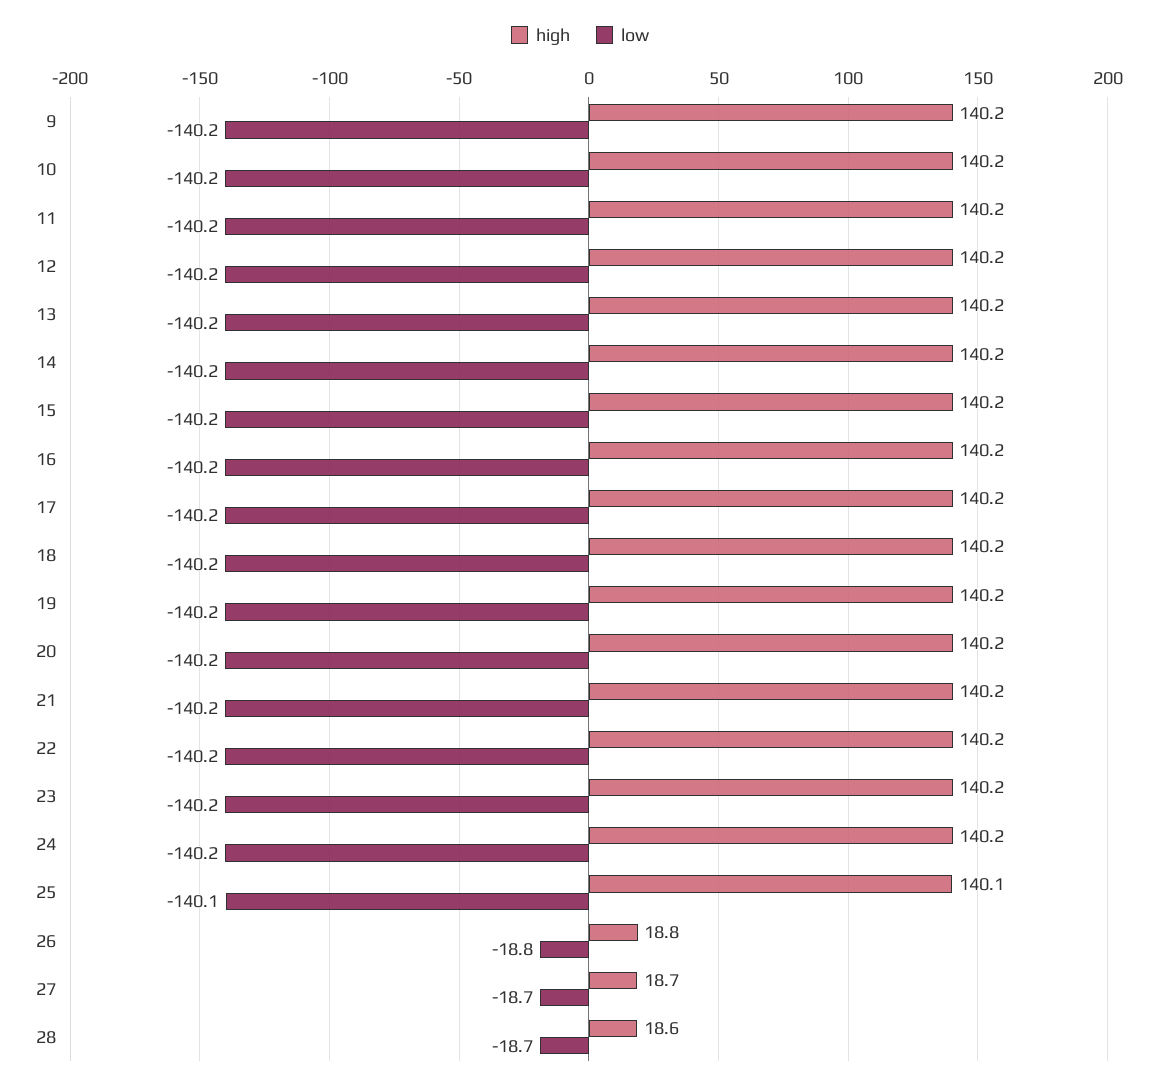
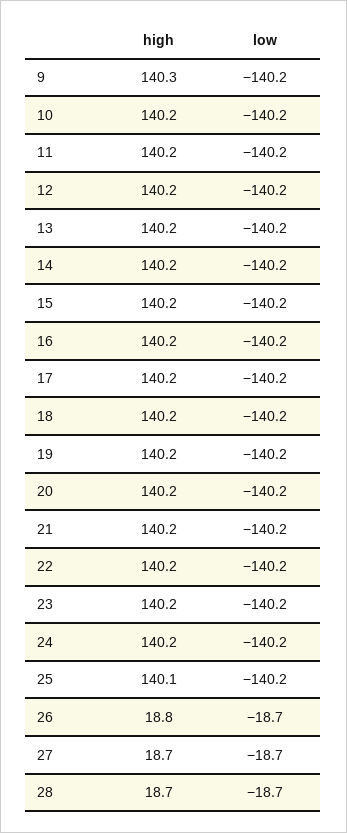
  {
    "high": {
-     "9": 140.2,
+     "9": 140.3,
      "10": 140.2,
      "11": 140.2,
      "12": 140.2,
      "13": 140.2,
      "14": 140.2,
      "15": 140.2,
      "16": 140.2,
      "17": 140.2,
      "18": 140.2,
      "19": 140.2,
      "20": 140.2,
      "21": 140.2,
      "22": 140.2,
      "23": 140.2,
      "24": 140.2,
      "25": 140.1,
      "26": 18.8,
      "27": 18.7,
-     "28": 18.6
+     "28": 18.7
    },
    "low": {
      "9": -140.2,
      "10": -140.2,
      "11": -140.2,
      "12": -140.2,
      "13": -140.2,
      "14": -140.2,
      "15": -140.2,
      "16": -140.2,
      "17": -140.2,
      "18": -140.2,
      "19": -140.2,
      "20": -140.2,
      "21": -140.2,
      "22": -140.2,
      "23": -140.2,
      "24": -140.2,
-     "25": -140.1,
+     "25": -140.2,
-     "26": -18.8,
+     "26": -18.7,
      "27": -18.7,
      "28": -18.7
    }
  }

